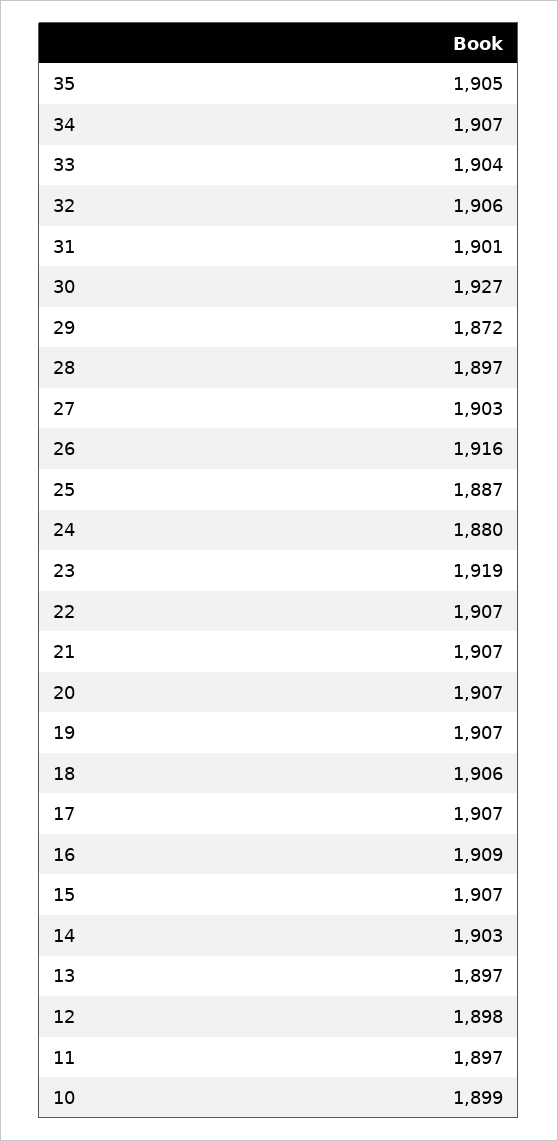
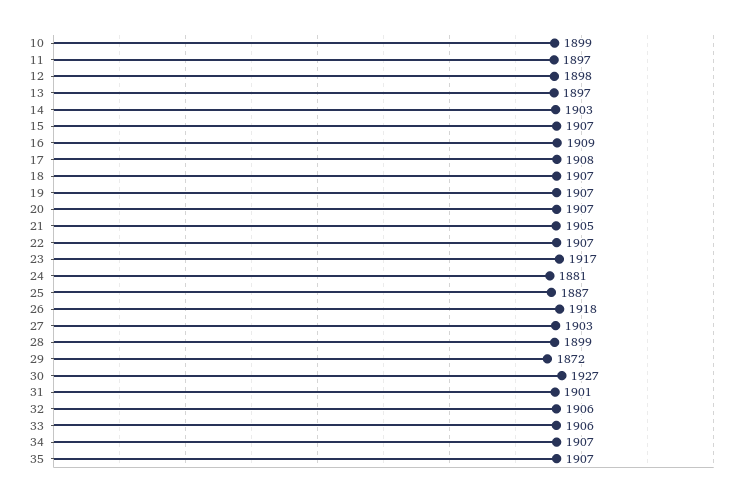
  {
-   "35": 1905,
+   "35": 1907,
    "34": 1907,
-   "33": 1904,
+   "33": 1906,
    "32": 1906,
    "31": 1901,
    "30": 1927,
    "29": 1872,
-   "28": 1897,
+   "28": 1899,
    "27": 1903,
-   "26": 1916,
+   "26": 1918,
    "25": 1887,
-   "24": 1880,
+   "24": 1881,
-   "23": 1919,
+   "23": 1917,
    "22": 1907,
-   "21": 1907,
+   "21": 1905,
    "20": 1907,
    "19": 1907,
-   "18": 1906,
+   "18": 1907,
-   "17": 1907,
+   "17": 1908,
    "16": 1909,
    "15": 1907,
    "14": 1903,
    "13": 1897,
    "12": 1898,
    "11": 1897,
    "10": 1899
  }

